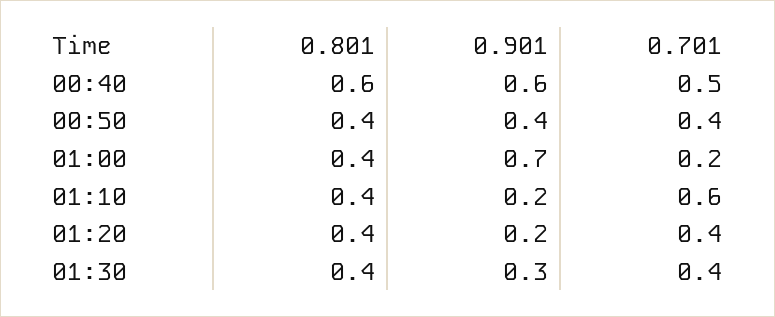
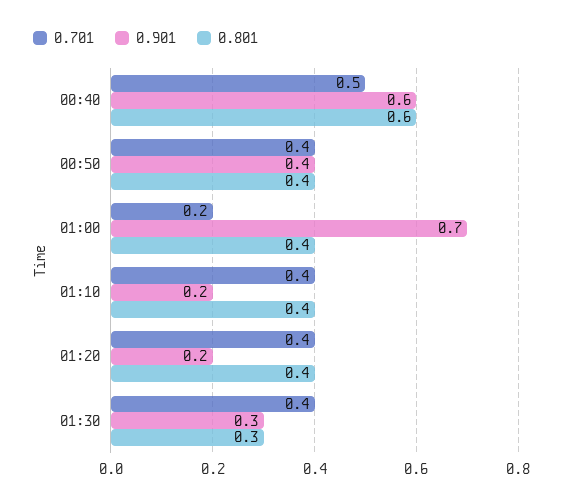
  {
    "0.801": {
      "00:40": 0.6,
      "00:50": 0.4,
      "01:00": 0.4,
      "01:10": 0.4,
      "01:20": 0.4,
-     "01:30": 0.4
+     "01:30": 0.3
    },
    "0.901": {
      "00:40": 0.6,
      "00:50": 0.4,
      "01:00": 0.7,
      "01:10": 0.2,
      "01:20": 0.2,
      "01:30": 0.3
    },
    "0.701": {
      "00:40": 0.5,
      "00:50": 0.4,
      "01:00": 0.2,
-     "01:10": 0.6,
+     "01:10": 0.4,
      "01:20": 0.4,
      "01:30": 0.4
    }
  }

